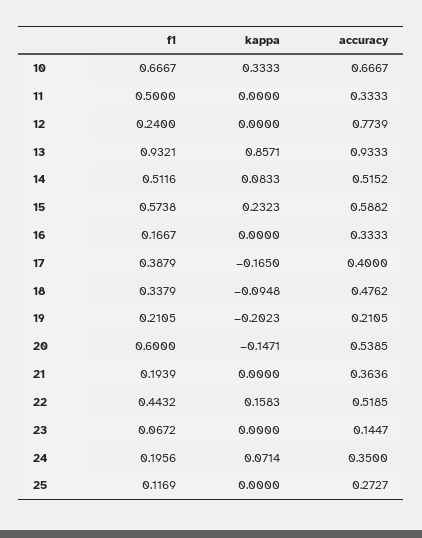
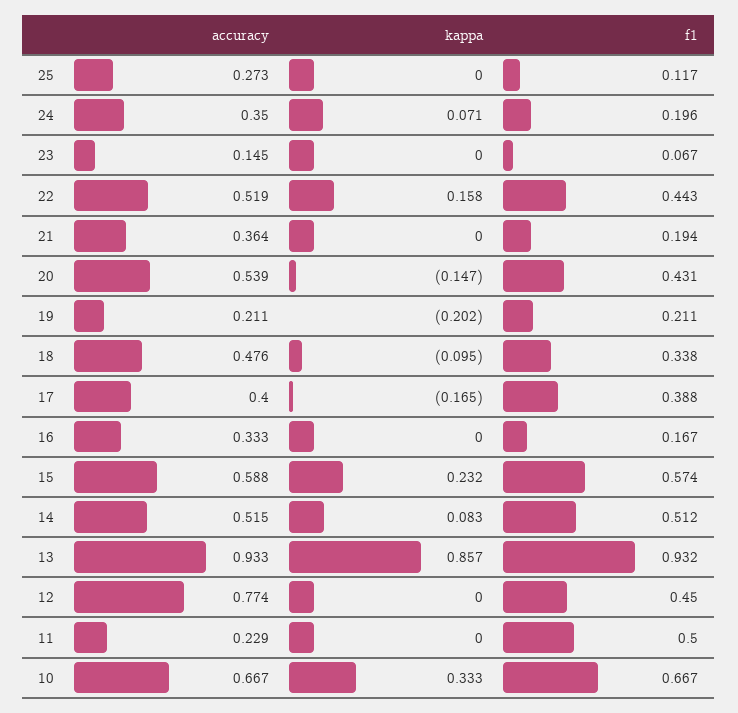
  {
    "f1": {
      "10": 0.6667,
      "11": 0.5,
-     "12": 0.24,
+     "12": 0.45,
      "13": 0.9321,
      "14": 0.5116,
      "15": 0.5738,
      "16": 0.1667,
      "17": 0.3879,
      "18": 0.3379,
      "19": 0.2105,
-     "20": 0.6,
+     "20": 0.431,
      "21": 0.1939,
      "22": 0.4432,
      "23": 0.0672,
      "24": 0.1956,
      "25": 0.1169
    },
    "kappa": {
      "10": 0.3333,
      "11": 0,
      "12": 0,
      "13": 0.8571,
      "14": 0.0833,
      "15": 0.2323,
      "16": 0,
      "17": -0.165,
      "18": -0.0948,
      "19": -0.2023,
      "20": -0.1471,
      "21": 0,
      "22": 0.1583,
      "23": 0,
      "24": 0.0714,
      "25": 0
    },
    "accuracy": {
      "10": 0.6667,
-     "11": 0.3333,
+     "11": 0.229,
      "12": 0.7739,
      "13": 0.9333,
      "14": 0.5152,
      "15": 0.5882,
      "16": 0.3333,
      "17": 0.4,
      "18": 0.4762,
      "19": 0.2105,
      "20": 0.5385,
      "21": 0.3636,
      "22": 0.5185,
      "23": 0.1447,
      "24": 0.35,
      "25": 0.2727
    }
  }

